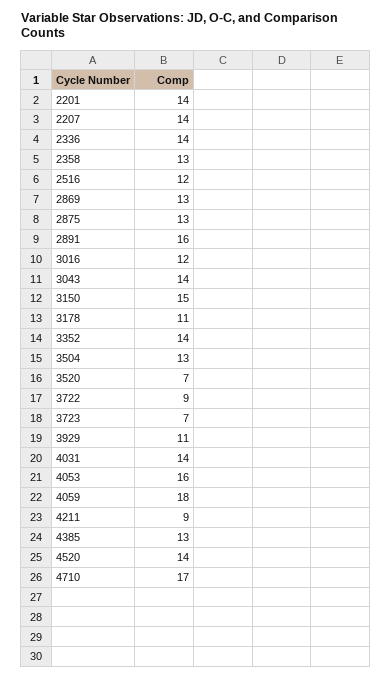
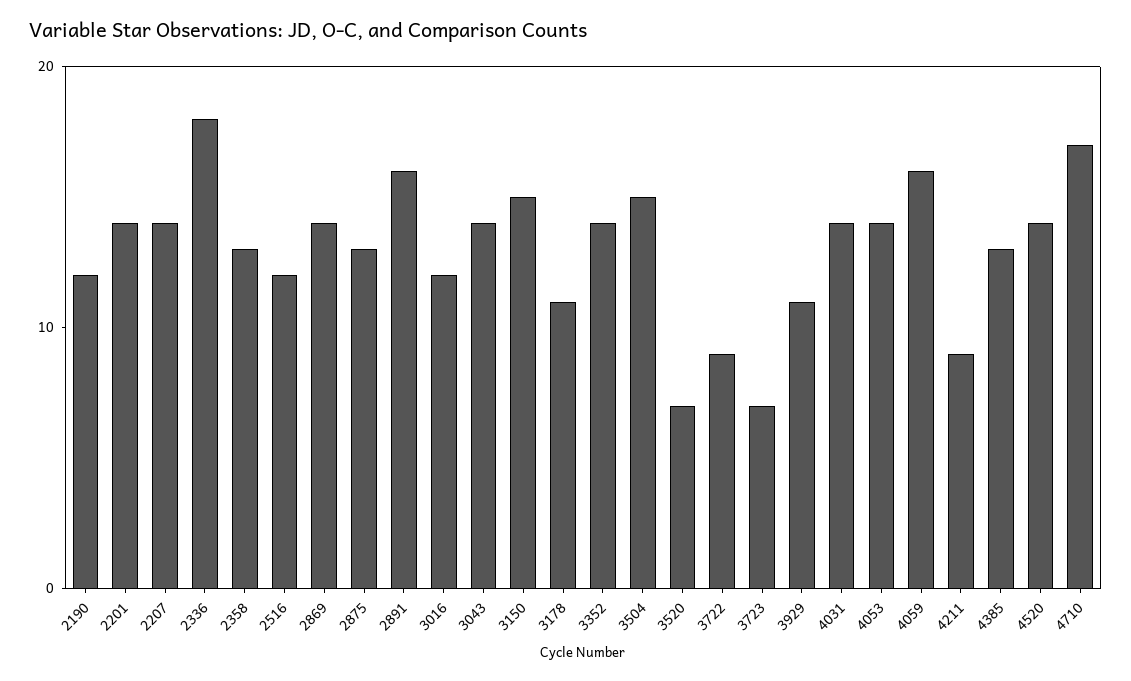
  {
    "2201": 14,
    "2207": 14,
-   "2336": 14,
+   "2336": 18,
    "2358": 13,
    "2516": 12,
-   "2869": 13,
+   "2869": 14,
    "2875": 13,
    "2891": 16,
    "3016": 12,
    "3043": 14,
    "3150": 15,
    "3178": 11,
    "3352": 14,
-   "3504": 13,
+   "3504": 15,
    "3520": 7,
    "3722": 9,
    "3723": 7,
    "3929": 11,
    "4031": 14,
-   "4053": 16,
+   "4053": 14,
-   "4059": 18,
+   "4059": 16,
    "4211": 9,
    "4385": 13,
    "4520": 14,
-   "4710": 17
+   "4710": 17,
+   "2190": 12
  }

